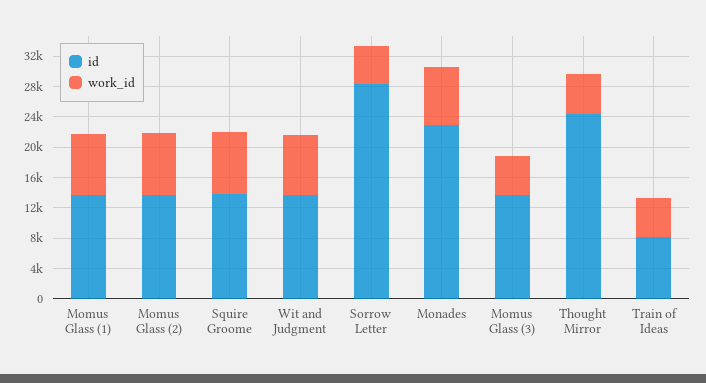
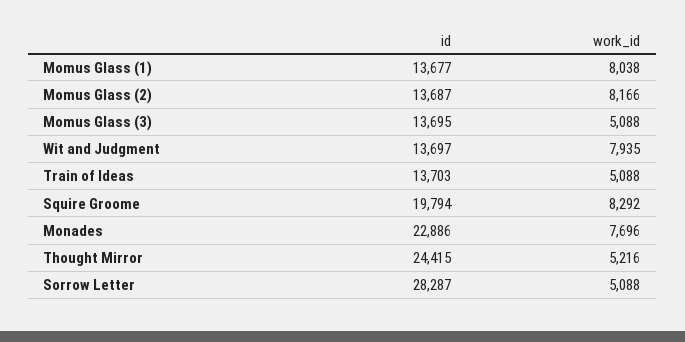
  {
    "id": {
      "Momus Glass (1)": 13677,
      "Momus Glass (2)": 13687,
-     "Squire Groome": 14000,
+     "Squire Groome": 19794,
      "Wit and Judgment": 13697,
      "Sorrow Letter": 28287,
      "Monades": 22886,
      "Momus Glass (3)": 13695,
      "Thought Mirror": 24415,
-     "Train of Ideas": 8000
+     "Train of Ideas": 13703
    },
    "work_id": {
      "Momus Glass (1)": 8038,
      "Momus Glass (2)": 8166,
      "Squire Groome": 8292,
      "Wit and Judgment": 7935,
      "Sorrow Letter": 5088,
      "Monades": 7696,
      "Momus Glass (3)": 5088,
      "Thought Mirror": 5216,
      "Train of Ideas": 5088
    }
  }

